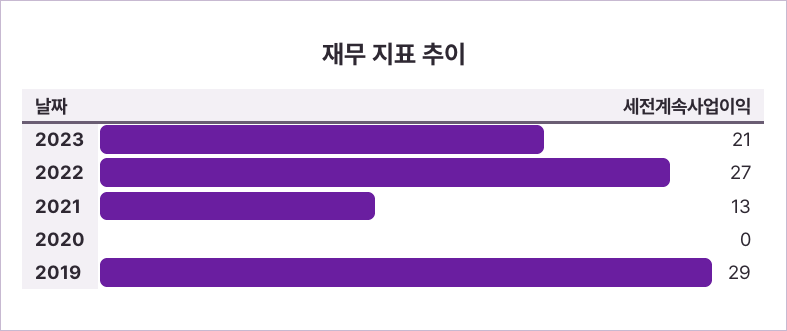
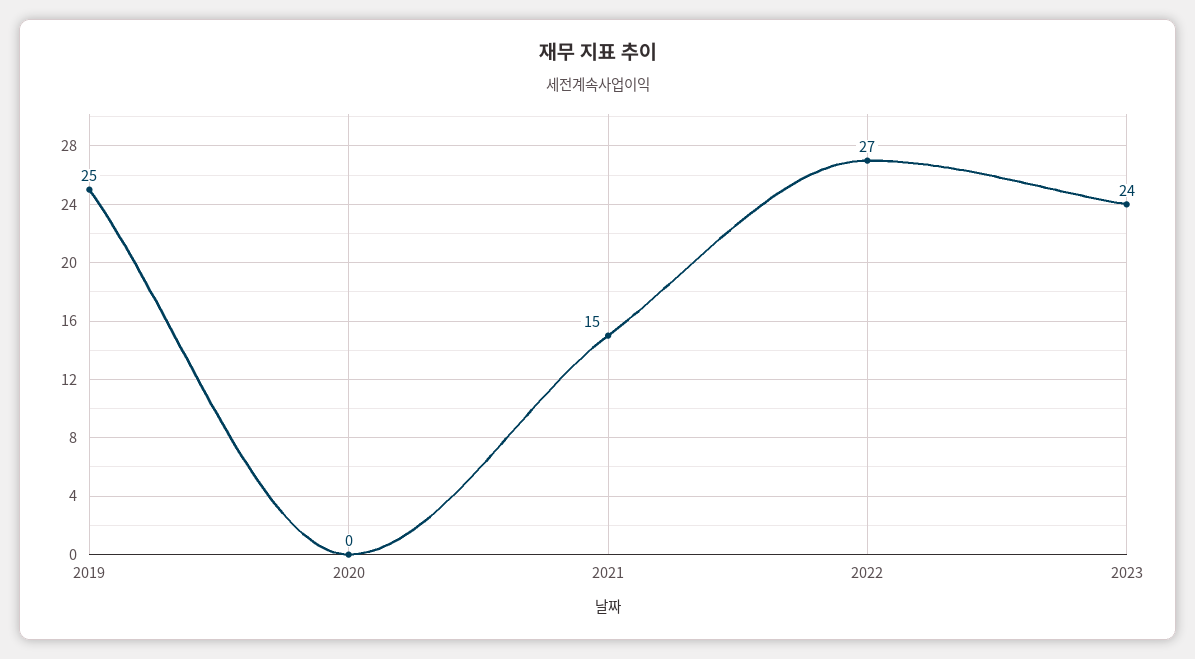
  {
-   "2023": 21,
+   "2023": 24,
    "2022": 27,
-   "2021": 13,
+   "2021": 15,
    "2020": 0,
-   "2019": 29
+   "2019": 25
  }

